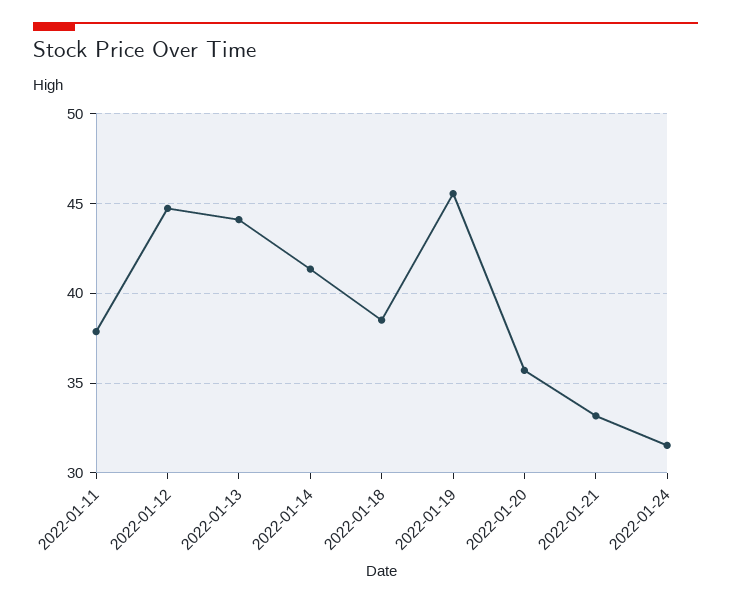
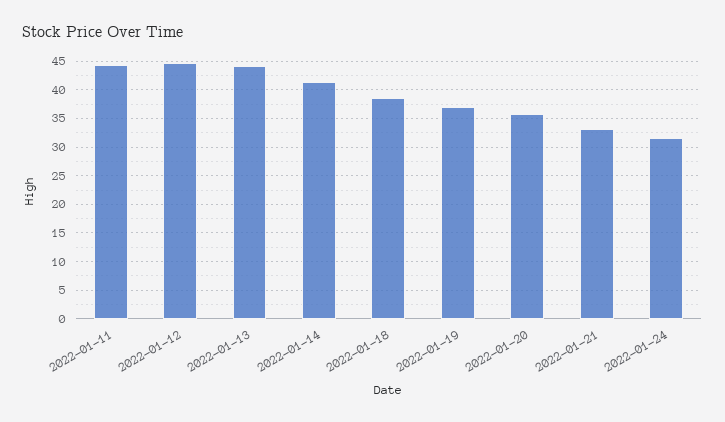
  {
-   "2022-01-11": 38,
+   "2022-01-11": 45,
    "2022-01-12": 44.5,
    "2022-01-13": 44,
    "2022-01-14": 41.5,
    "2022-01-18": 38.5,
-   "2022-01-19": 45.5,
+   "2022-01-19": 37.5,
    "2022-01-20": 35.5,
    "2022-01-21": 33,
    "2022-01-24": 31.5
  }

